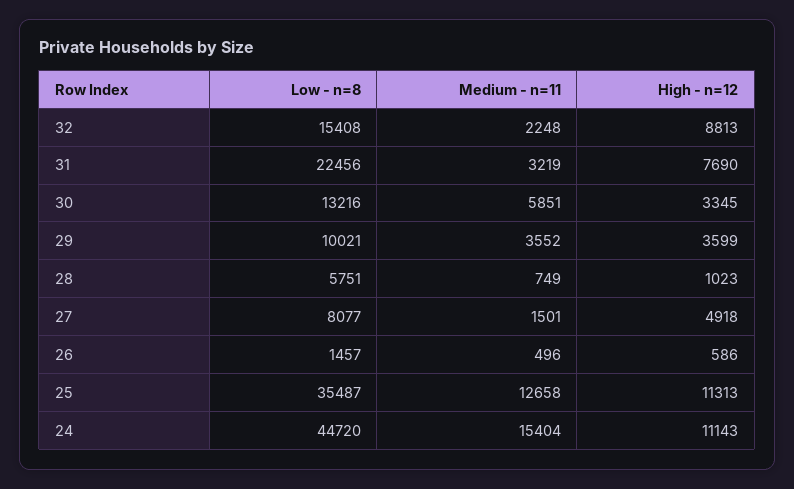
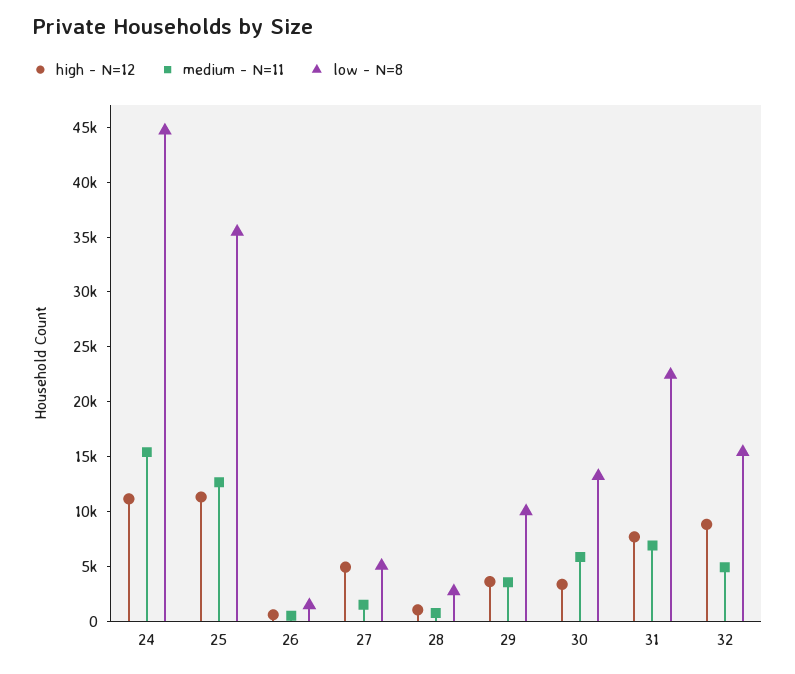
  {
    "Low - n=8": {
      "32": 15408,
      "31": 22456,
      "30": 13216,
      "29": 10021,
-     "28": 5751,
+     "28": 3000,
-     "27": 8077,
+     "27": 5000,
      "26": 1457,
      "25": 35487,
      "24": 44720
    },
    "Medium - n=11": {
-     "32": 2248,
+     "32": 5000,
-     "31": 3219,
+     "31": 7000,
      "30": 5851,
      "29": 3552,
      "28": 749,
      "27": 1501,
      "26": 496,
      "25": 12658,
      "24": 15404
    },
    "High - n=12": {
      "32": 8813,
      "31": 7690,
      "30": 3345,
      "29": 3599,
      "28": 1023,
      "27": 4918,
      "26": 586,
      "25": 11313,
      "24": 11143
    }
  }

